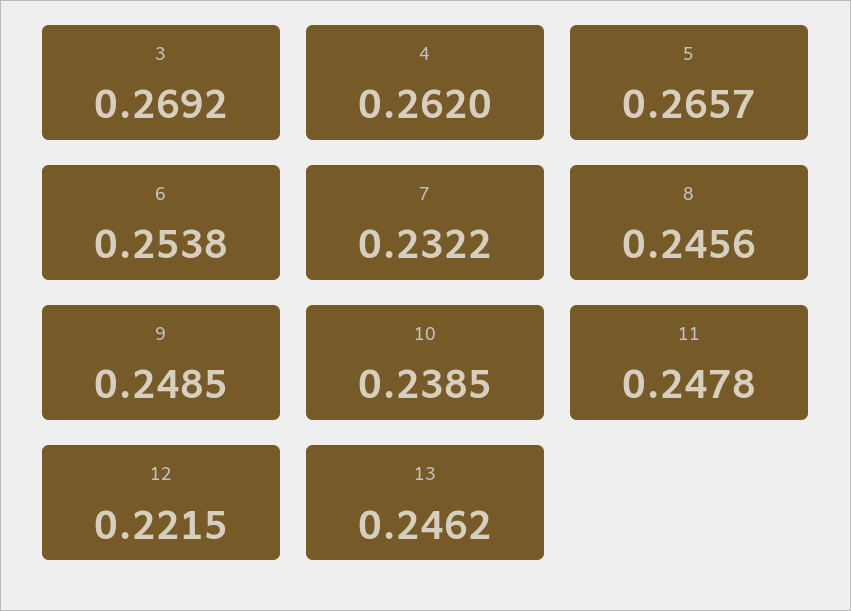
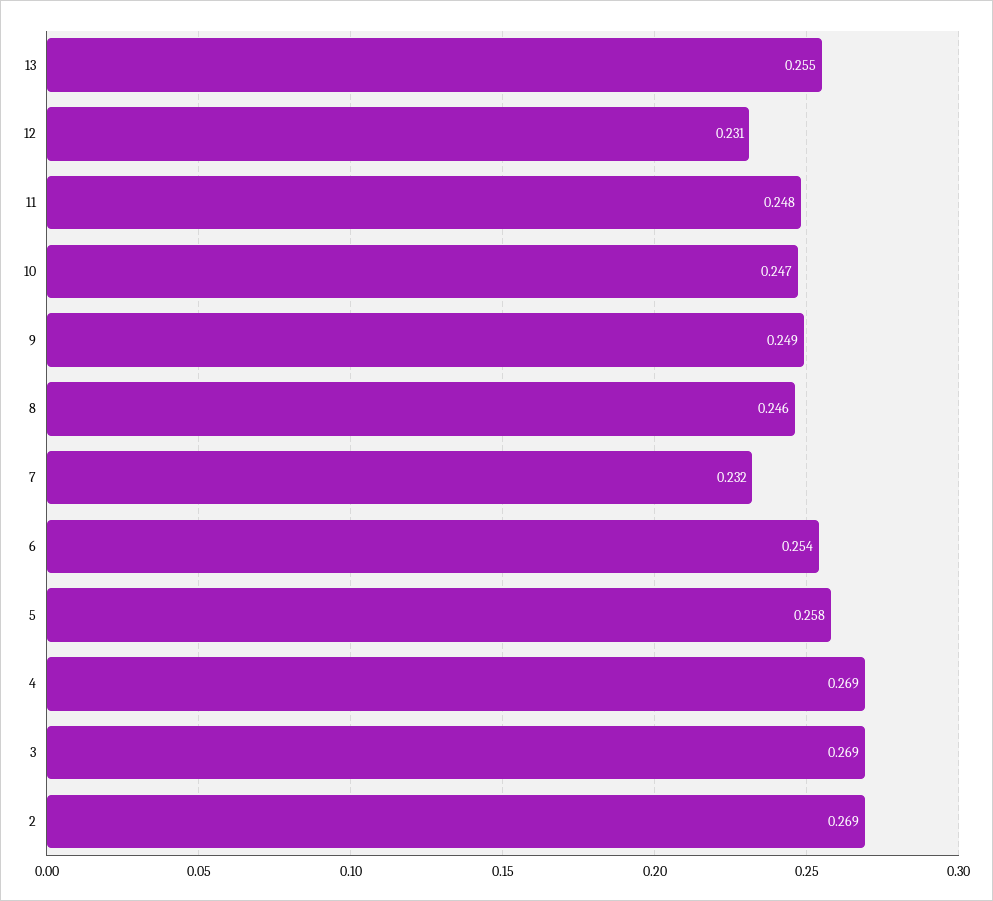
  {
    "3": 0.2692,
-   "4": 0.262,
+   "4": 0.269,
-   "5": 0.2657,
+   "5": 0.258,
    "6": 0.2538,
    "7": 0.2322,
    "8": 0.2456,
    "9": 0.2485,
-   "10": 0.2385,
+   "10": 0.247,
    "11": 0.2478,
-   "12": 0.2215,
+   "12": 0.231,
-   "13": 0.2462
+   "13": 0.255,
+   "2": 0.269
  }

